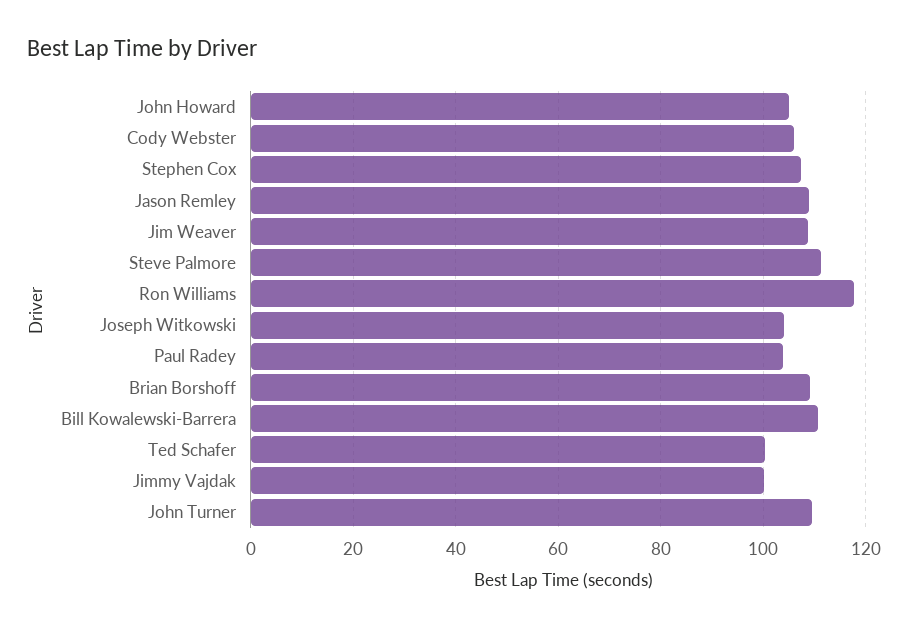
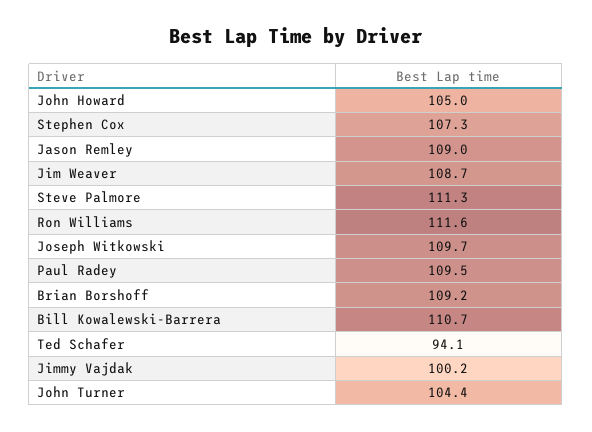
  {
    "John Howard": 105,
-   "Cody Webster": 106,
    "Stephen Cox": 107.3,
    "Jason Remley": 109,
    "Jim Weaver": 108.7,
    "Steve Palmore": 111.3,
-   "Ron Williams": 118,
+   "Ron Williams": 111.6,
-   "Joseph Witkowski": 104,
+   "Joseph Witkowski": 109.7,
-   "Paul Radey": 104,
+   "Paul Radey": 109.5,
    "Brian Borshoff": 109.2,
    "Bill Kowalewski-Barrera": 110.7,
-   "Ted Schafer": 100,
+   "Ted Schafer": 94.1,
    "Jimmy Vajdak": 100.2,
-   "John Turner": 110
+   "John Turner": 104.4
  }

